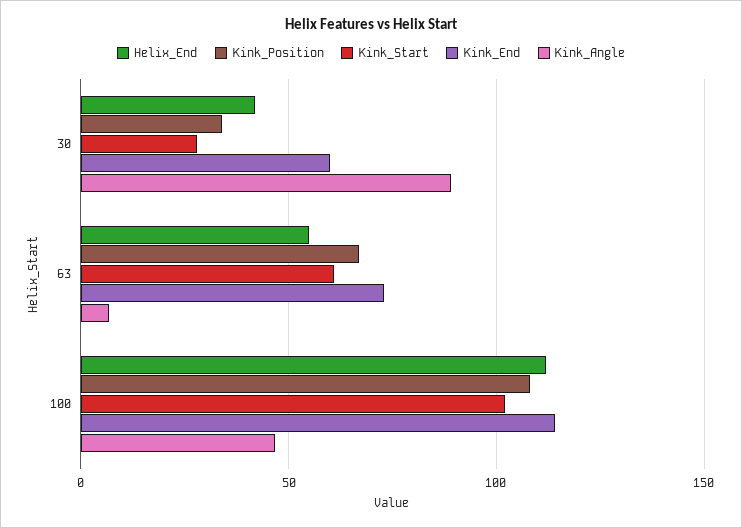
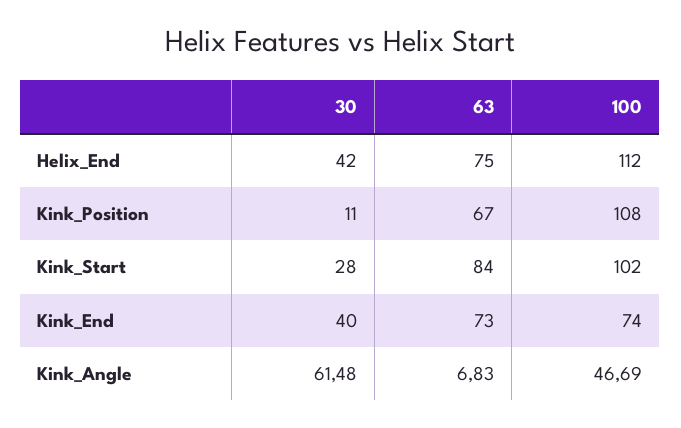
  {
    "Helix_End": {
      "30": 42,
-     "63": 55,
+     "63": 75,
      "100": 112
    },
    "Kink_Position": {
-     "30": 35,
+     "30": 11,
      "63": 67,
      "100": 108
    },
    "Kink_Start": {
      "30": 28,
-     "63": 60,
+     "63": 84,
      "100": 102
    },
    "Kink_End": {
-     "30": 60,
+     "30": 40,
      "63": 73,
-     "100": 115
+     "100": 74
    },
    "Kink_Angle": {
-     "30": 90,
+     "30": 61.48,
      "63": 6.83,
      "100": 46.69
    }
  }

